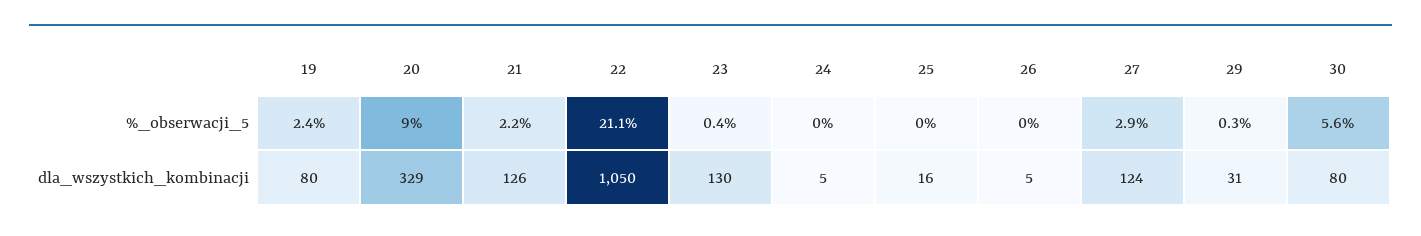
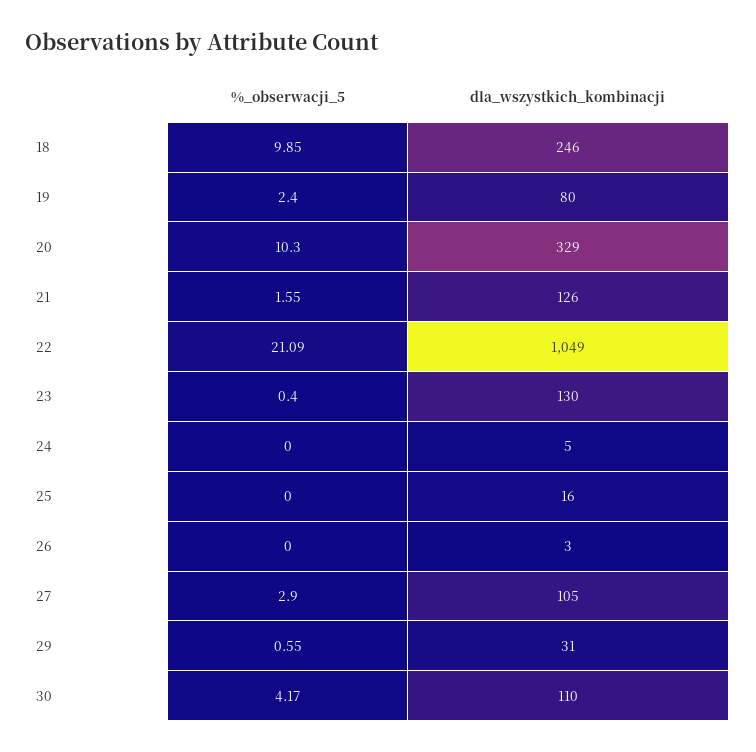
  {
    "19": {
      "%_obserwacji_5": 2.4,
      "dla_wszystkich_kombinacji": 80
    },
    "20": {
-     "%_obserwacji_5": 9,
+     "%_obserwacji_5": 10.3,
      "dla_wszystkich_kombinacji": 329
    },
    "21": {
-     "%_obserwacji_5": 2.2,
+     "%_obserwacji_5": 1.55,
      "dla_wszystkich_kombinacji": 126
    },
    "22": {
      "%_obserwacji_5": 21.09,
-     "dla_wszystkich_kombinacji": 1050
+     "dla_wszystkich_kombinacji": 1049
    },
    "23": {
      "%_obserwacji_5": 0.4,
      "dla_wszystkich_kombinacji": 130
    },
    "24": {
      "%_obserwacji_5": 0,
      "dla_wszystkich_kombinacji": 5
    },
    "25": {
      "%_obserwacji_5": 0,
      "dla_wszystkich_kombinacji": 16
    },
    "26": {
      "%_obserwacji_5": 0,
-     "dla_wszystkich_kombinacji": 5
+     "dla_wszystkich_kombinacji": 3
    },
    "27": {
      "%_obserwacji_5": 2.9,
-     "dla_wszystkich_kombinacji": 124
+     "dla_wszystkich_kombinacji": 105
    },
    "29": {
-     "%_obserwacji_5": 0.3,
+     "%_obserwacji_5": 0.55,
      "dla_wszystkich_kombinacji": 31
    },
    "30": {
-     "%_obserwacji_5": 5.6,
+     "%_obserwacji_5": 4.17,
-     "dla_wszystkich_kombinacji": 80
+     "dla_wszystkich_kombinacji": 110
-   }
+   },
+   "18": {
+     "%_obserwacji_5": 9.85,
+     "dla_wszystkich_kombinacji": 246
+   }
  }

